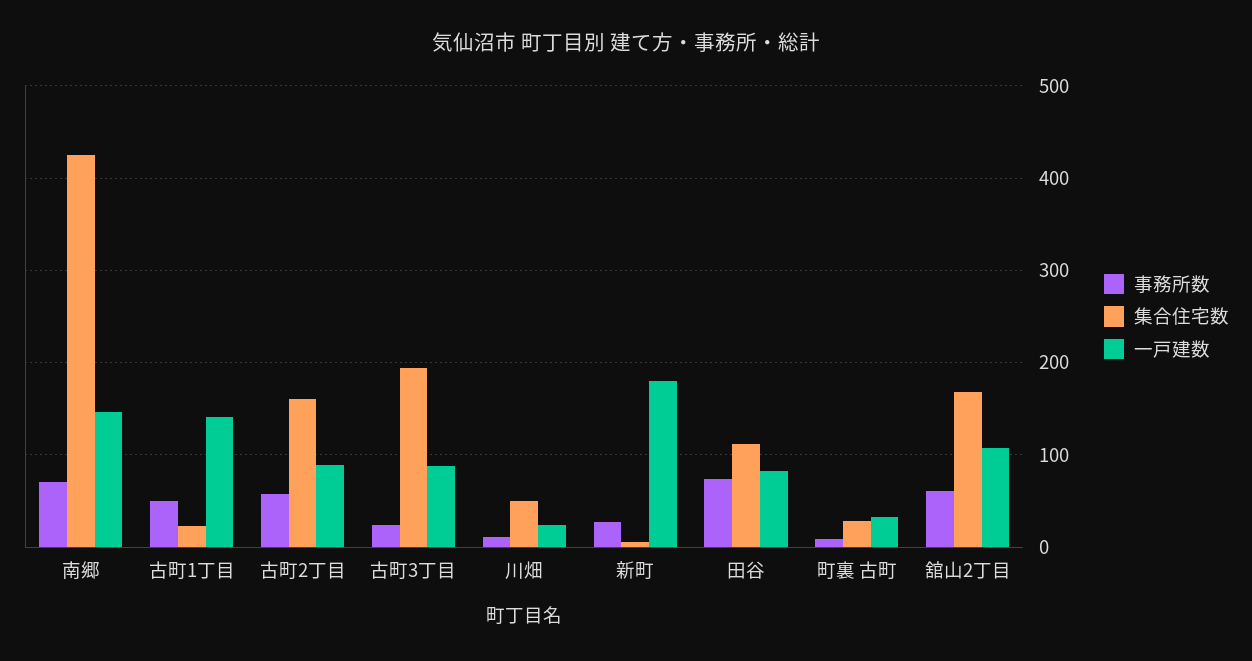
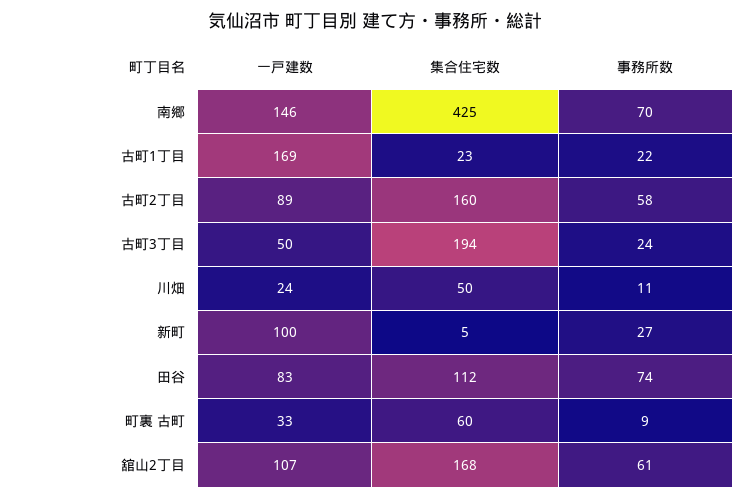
  {
    "事務所数": {
      "南郷": 70,
-     "古町1丁目": 50,
+     "古町1丁目": 22,
      "古町2丁目": 58,
      "古町3丁目": 24,
      "川畑": 11,
      "新町": 27,
      "田谷": 74,
      "町裏 古町": 9,
      "舘山2丁目": 61
    },
    "集合住宅数": {
      "南郷": 425,
      "古町1丁目": 23,
      "古町2丁目": 160,
      "古町3丁目": 194,
      "川畑": 50,
      "新町": 5,
      "田谷": 112,
-     "町裏 古町": 30,
+     "町裏 古町": 60,
      "舘山2丁目": 168
    },
    "一戸建数": {
      "南郷": 146,
-     "古町1丁目": 140,
+     "古町1丁目": 169,
      "古町2丁目": 89,
-     "古町3丁目": 90,
+     "古町3丁目": 50,
      "川畑": 24,
-     "新町": 180,
+     "新町": 100,
      "田谷": 83,
      "町裏 古町": 33,
      "舘山2丁目": 107
    }
  }

